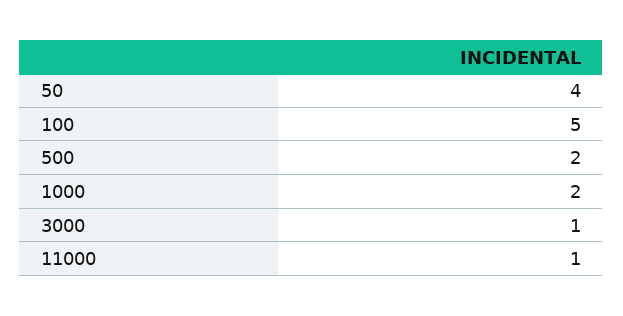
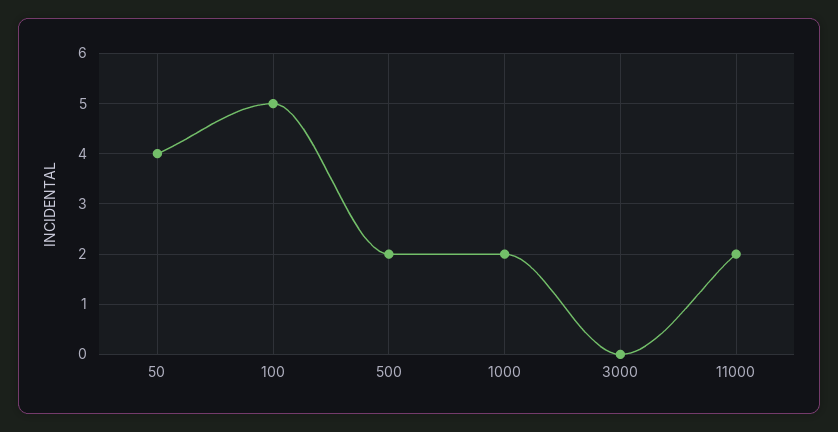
  {
    "50": 4,
    "100": 5,
    "500": 2,
    "1000": 2,
-   "3000": 1,
+   "3000": 0,
-   "11000": 1
+   "11000": 2
  }

